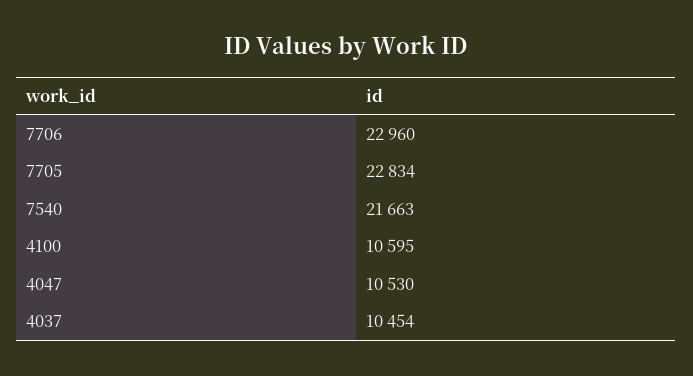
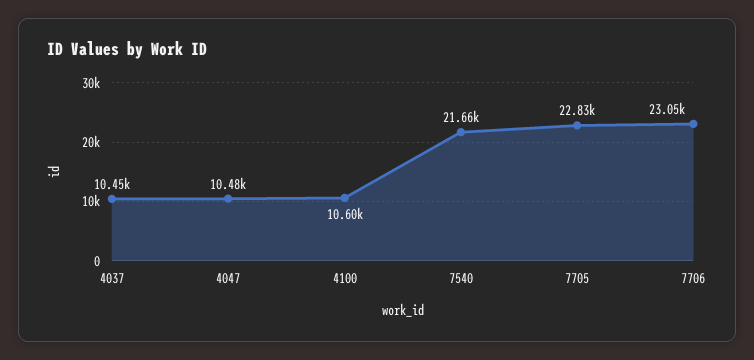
  {
-   "7706": 22960,
+   "7706": 23050,
    "7705": 22834,
    "7540": 21663,
    "4100": 10595,
-   "4047": 10530,
+   "4047": 10480,
    "4037": 10454
  }

